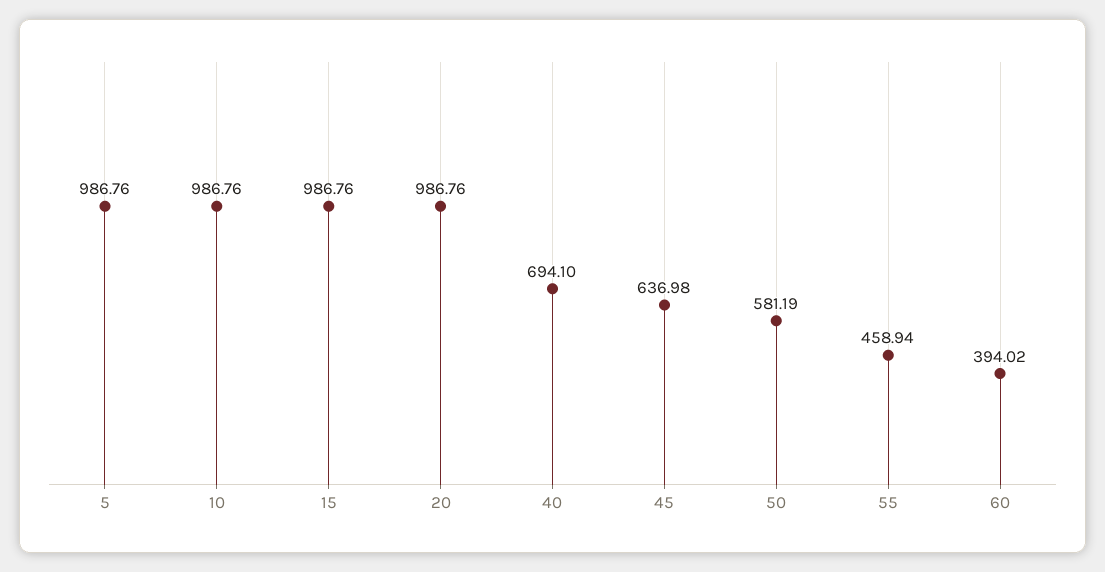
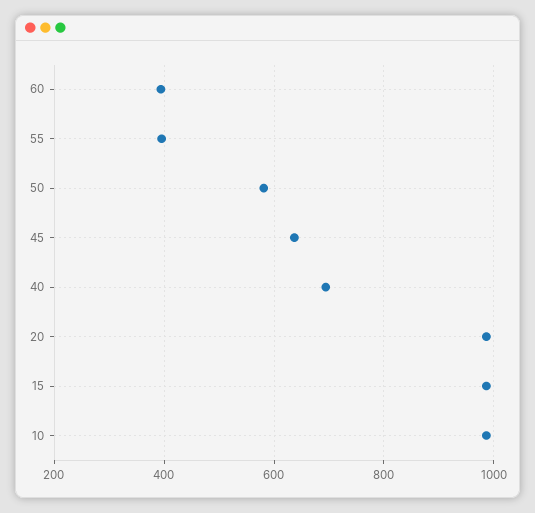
  {
-   "5": 986.76,
    "10": 986.76,
    "15": 986.76,
    "20": 986.76,
    "40": 694.1,
    "45": 636.98,
    "50": 581.19,
-   "55": 458.94,
+   "55": 400,
    "60": 394.02
  }

